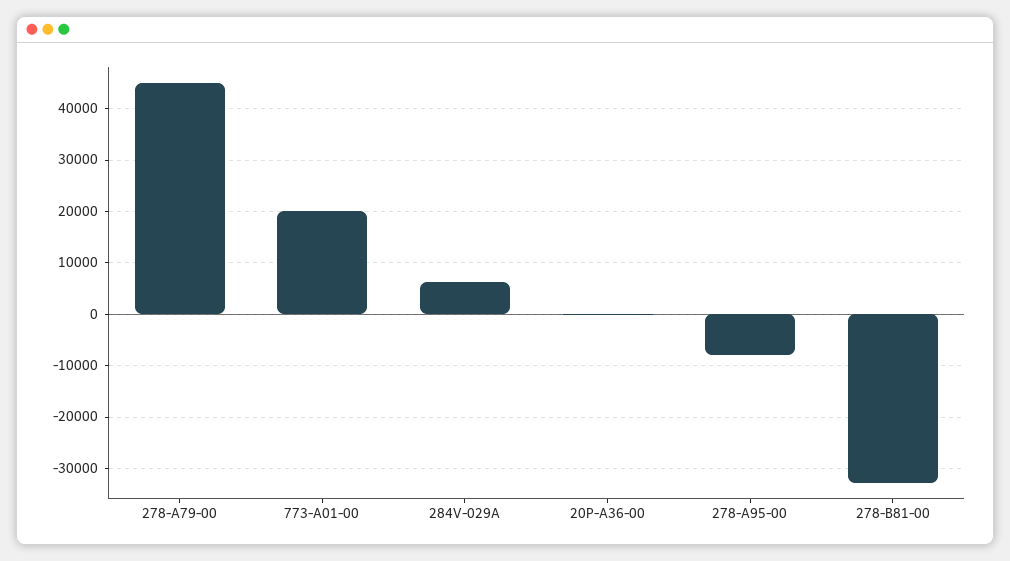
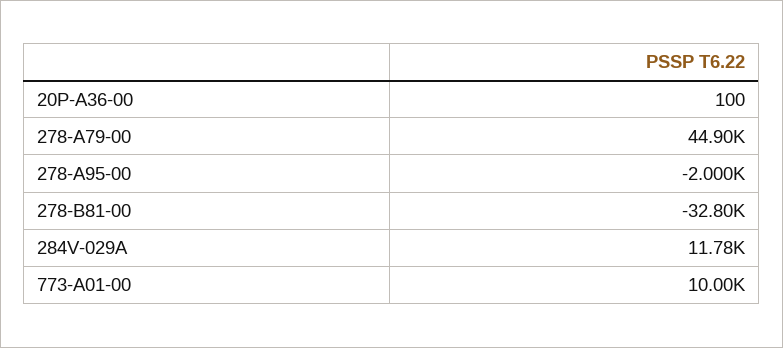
  {
    "278-A79-00": 44900,
-   "773-A01-00": 20000,
+   "773-A01-00": 10000,
-   "284V-029A": 6000,
+   "284V-029A": 11780,
    "20P-A36-00": 100,
-   "278-A95-00": -8000,
+   "278-A95-00": -2000,
    "278-B81-00": -32800
  }

